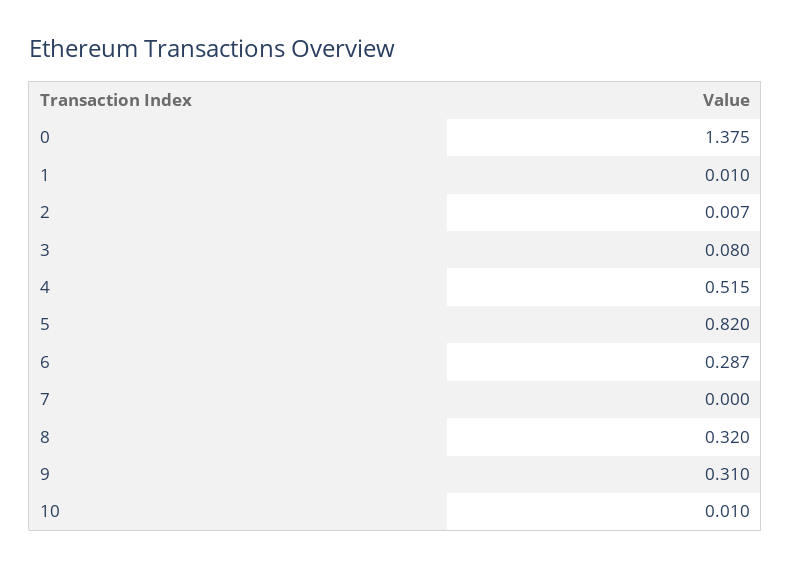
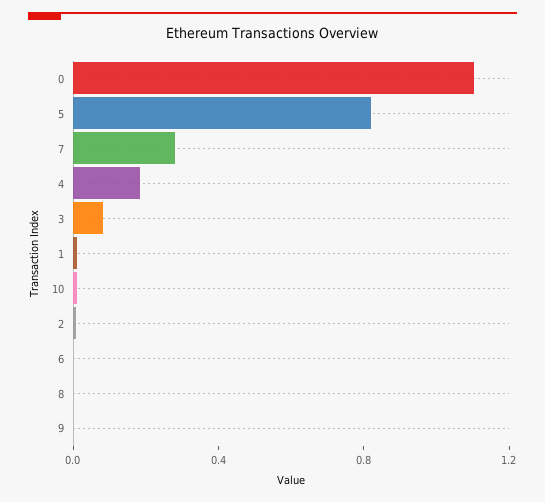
  {
-   "0": 1.375,
+   "0": 1.1,
    "1": 0.01,
    "2": 0.007,
    "3": 0.08,
-   "4": 0.515,
+   "4": 0.2,
    "5": 0.82,
-   "6": 0.287,
+   "6": 0,
-   "7": 0,
+   "7": 0.3,
-   "8": 0.32,
+   "8": 0,
-   "9": 0.31,
+   "9": 0,
    "10": 0.01
  }

